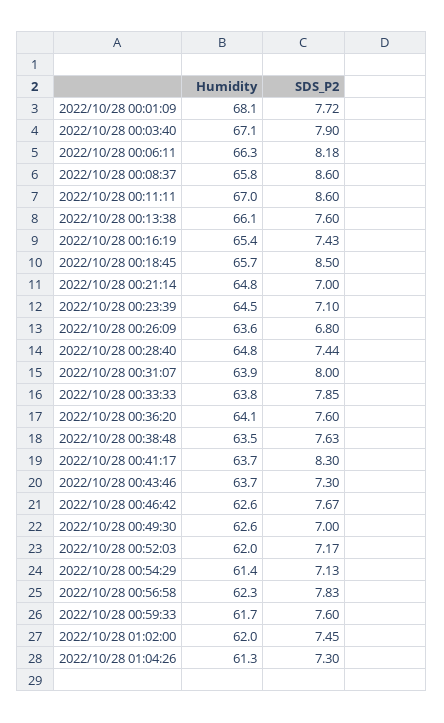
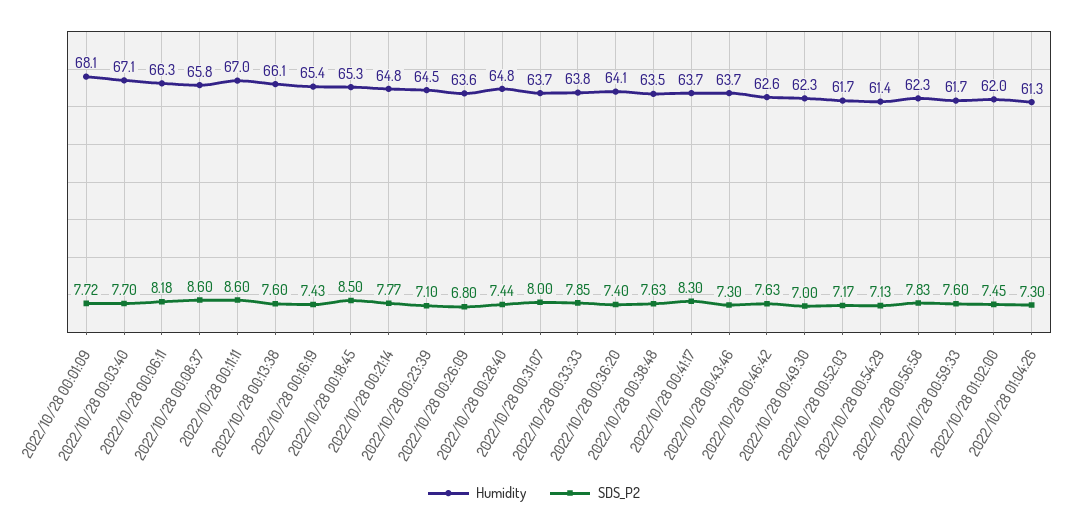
  {
    "Humidity": {
      "2022/10/28 00:01:09": 68.1,
      "2022/10/28 00:03:40": 67.1,
      "2022/10/28 00:06:11": 66.3,
      "2022/10/28 00:08:37": 65.8,
      "2022/10/28 00:11:11": 67,
      "2022/10/28 00:13:38": 66.1,
      "2022/10/28 00:16:19": 65.4,
-     "2022/10/28 00:18:45": 65.7,
+     "2022/10/28 00:18:45": 65.3,
      "2022/10/28 00:21:14": 64.8,
      "2022/10/28 00:23:39": 64.5,
      "2022/10/28 00:26:09": 63.6,
      "2022/10/28 00:28:40": 64.8,
-     "2022/10/28 00:31:07": 63.9,
+     "2022/10/28 00:31:07": 63.7,
      "2022/10/28 00:33:33": 63.8,
      "2022/10/28 00:36:20": 64.1,
      "2022/10/28 00:38:48": 63.5,
      "2022/10/28 00:41:17": 63.7,
      "2022/10/28 00:43:46": 63.7,
      "2022/10/28 00:46:42": 62.6,
-     "2022/10/28 00:49:30": 62.6,
+     "2022/10/28 00:49:30": 62.3,
-     "2022/10/28 00:52:03": 62,
+     "2022/10/28 00:52:03": 61.7,
      "2022/10/28 00:54:29": 61.4,
      "2022/10/28 00:56:58": 62.3,
      "2022/10/28 00:59:33": 61.7,
      "2022/10/28 01:02:00": 62,
      "2022/10/28 01:04:26": 61.3
    },
    "SDS_P2": {
      "2022/10/28 00:01:09": 7.72,
-     "2022/10/28 00:03:40": 7.9,
+     "2022/10/28 00:03:40": 7.7,
      "2022/10/28 00:06:11": 8.18,
      "2022/10/28 00:08:37": 8.6,
      "2022/10/28 00:11:11": 8.6,
      "2022/10/28 00:13:38": 7.6,
      "2022/10/28 00:16:19": 7.43,
      "2022/10/28 00:18:45": 8.5,
-     "2022/10/28 00:21:14": 7,
+     "2022/10/28 00:21:14": 7.77,
      "2022/10/28 00:23:39": 7.1,
      "2022/10/28 00:26:09": 6.8,
      "2022/10/28 00:28:40": 7.44,
      "2022/10/28 00:31:07": 8,
      "2022/10/28 00:33:33": 7.85,
-     "2022/10/28 00:36:20": 7.6,
+     "2022/10/28 00:36:20": 7.4,
      "2022/10/28 00:38:48": 7.63,
      "2022/10/28 00:41:17": 8.3,
      "2022/10/28 00:43:46": 7.3,
-     "2022/10/28 00:46:42": 7.67,
+     "2022/10/28 00:46:42": 7.63,
      "2022/10/28 00:49:30": 7,
      "2022/10/28 00:52:03": 7.17,
      "2022/10/28 00:54:29": 7.13,
      "2022/10/28 00:56:58": 7.83,
      "2022/10/28 00:59:33": 7.6,
      "2022/10/28 01:02:00": 7.45,
      "2022/10/28 01:04:26": 7.3
    }
  }

